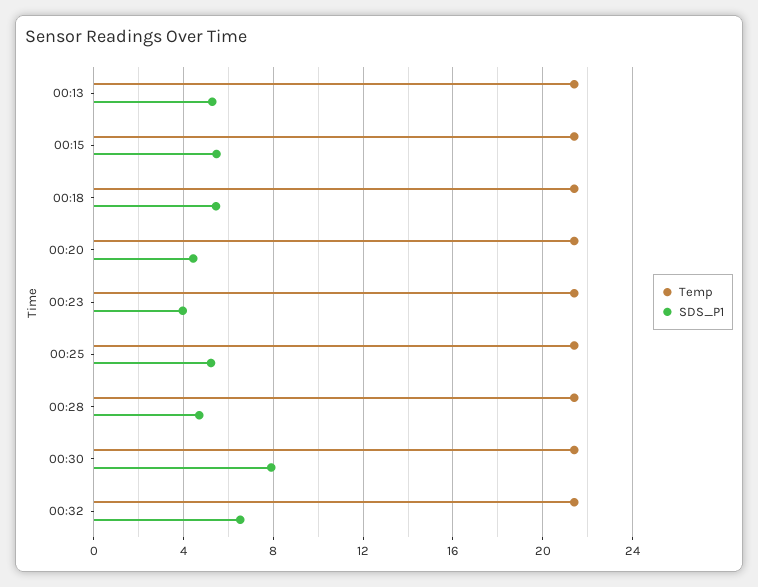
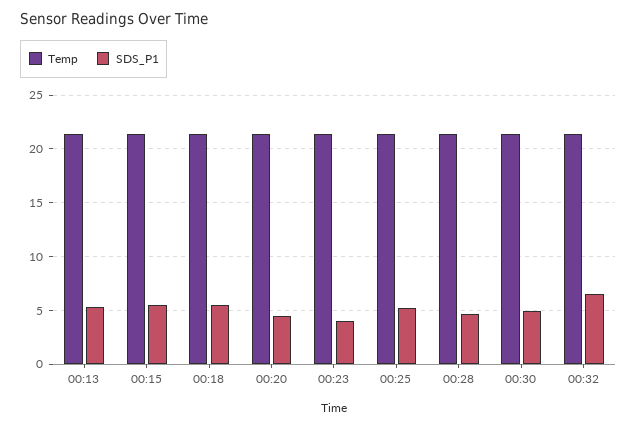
  {
    "Temp": {
      "00:13": 21.5,
      "00:15": 21.5,
      "00:18": 21.5,
      "00:20": 21.5,
      "00:23": 21.5,
      "00:25": 21.5,
      "00:28": 21.5,
      "00:30": 21.5,
      "00:32": 21.5
    },
    "SDS_P1": {
      "00:13": 5.5,
      "00:15": 5.5,
      "00:18": 5.5,
      "00:20": 4.5,
      "00:23": 4,
      "00:25": 5,
      "00:28": 4.5,
-     "00:30": 8,
+     "00:30": 5,
      "00:32": 6.5
    }
  }

